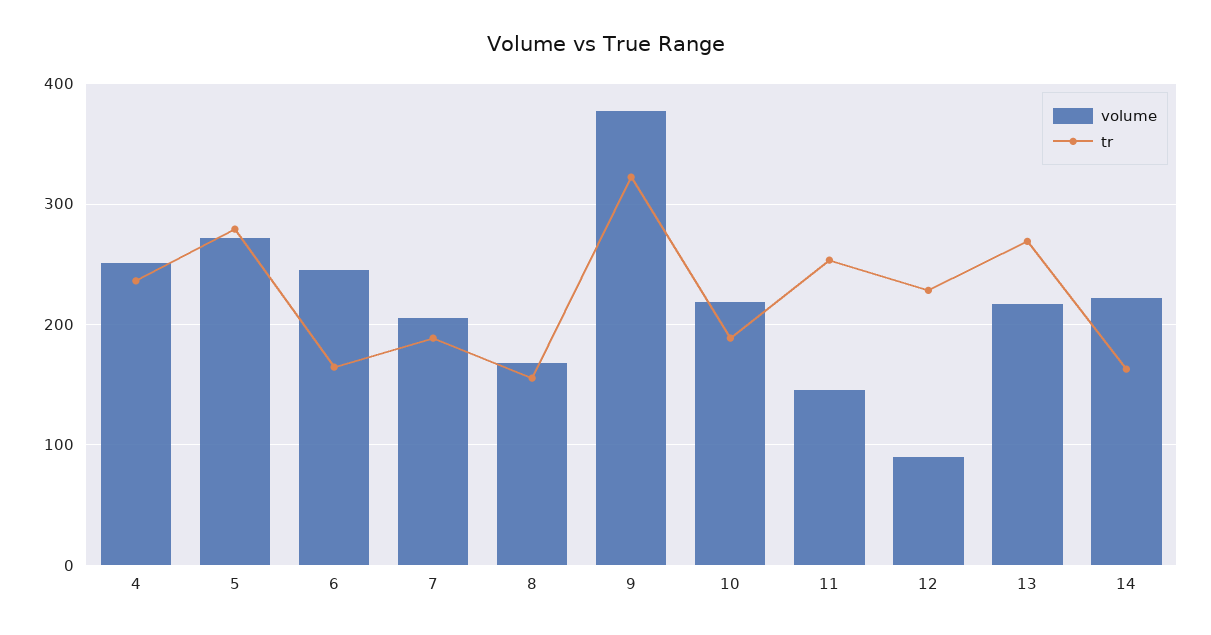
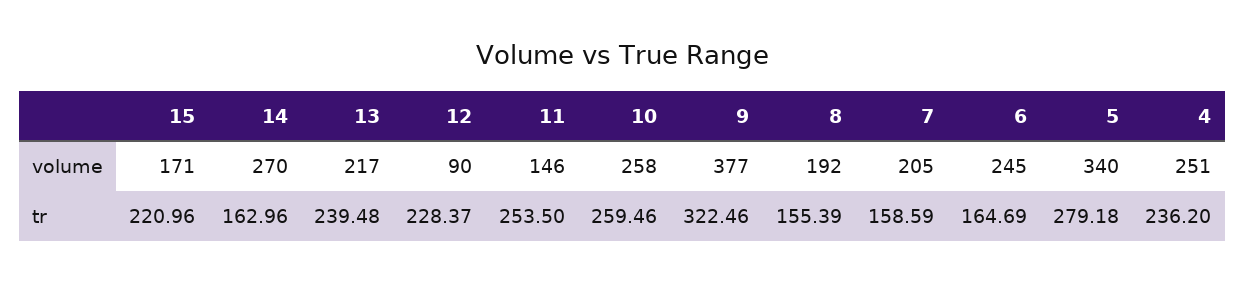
  {
    "volume": {
      "4": 251,
-     "5": 270,
+     "5": 340,
      "6": 245,
      "7": 205,
-     "8": 170,
+     "8": 192,
      "9": 377,
-     "10": 220,
+     "10": 258,
      "11": 146,
      "12": 90,
      "13": 217,
-     "14": 220
+     "14": 270,
+     "15": 171
    },
    "tr": {
      "4": 236.2,
      "5": 279.18,
      "6": 164.69,
-     "7": 190,
+     "7": 158.59,
      "8": 155.39,
      "9": 322.46,
-     "10": 190,
+     "10": 259.46,
      "11": 253.5,
      "12": 228.37,
-     "13": 270,
+     "13": 239.48,
-     "14": 162.96
+     "14": 162.96,
+     "15": 220.96
    }
  }

